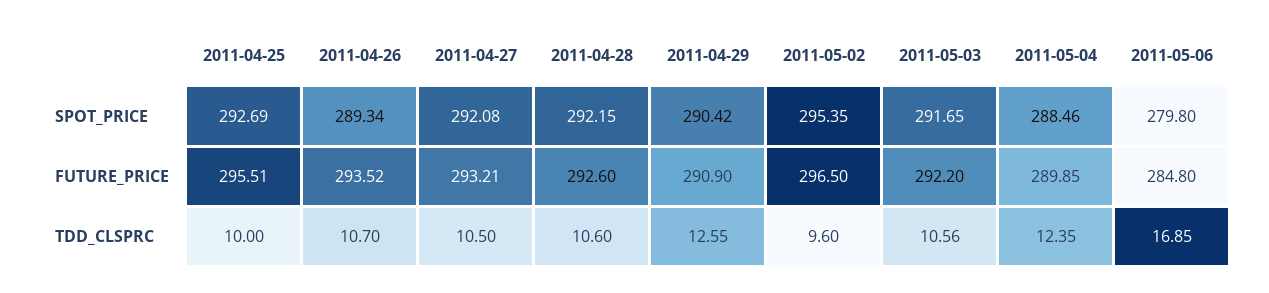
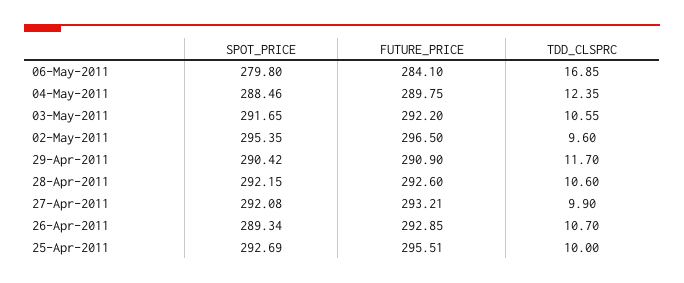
  {
    "2011-04-25": {
      "SPOT_PRICE": 292.69,
      "FUTURE_PRICE": 295.51,
      "TDD_CLSPRC": 10
    },
    "2011-04-26": {
      "SPOT_PRICE": 289.34,
-     "FUTURE_PRICE": 293.52,
+     "FUTURE_PRICE": 292.85,
      "TDD_CLSPRC": 10.7
    },
    "2011-04-27": {
      "SPOT_PRICE": 292.08,
      "FUTURE_PRICE": 293.21,
-     "TDD_CLSPRC": 10.5
+     "TDD_CLSPRC": 9.9
    },
    "2011-04-28": {
      "SPOT_PRICE": 292.15,
      "FUTURE_PRICE": 292.6,
      "TDD_CLSPRC": 10.6
    },
    "2011-04-29": {
      "SPOT_PRICE": 290.42,
      "FUTURE_PRICE": 290.9,
-     "TDD_CLSPRC": 12.55
+     "TDD_CLSPRC": 11.7
    },
    "2011-05-02": {
      "SPOT_PRICE": 295.35,
      "FUTURE_PRICE": 296.5,
      "TDD_CLSPRC": 9.6
    },
    "2011-05-03": {
      "SPOT_PRICE": 291.65,
      "FUTURE_PRICE": 292.2,
-     "TDD_CLSPRC": 10.56
+     "TDD_CLSPRC": 10.55
    },
    "2011-05-04": {
      "SPOT_PRICE": 288.46,
-     "FUTURE_PRICE": 289.85,
+     "FUTURE_PRICE": 289.75,
      "TDD_CLSPRC": 12.35
    },
    "2011-05-06": {
      "SPOT_PRICE": 279.8,
-     "FUTURE_PRICE": 284.8,
+     "FUTURE_PRICE": 284.1,
      "TDD_CLSPRC": 16.85
    }
  }

